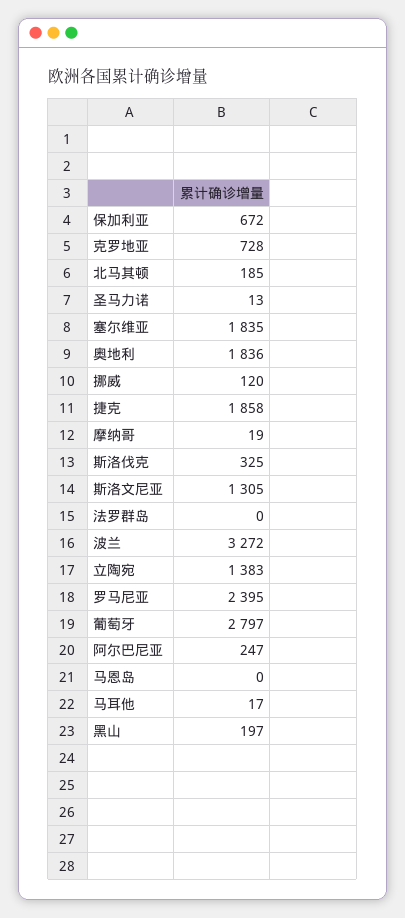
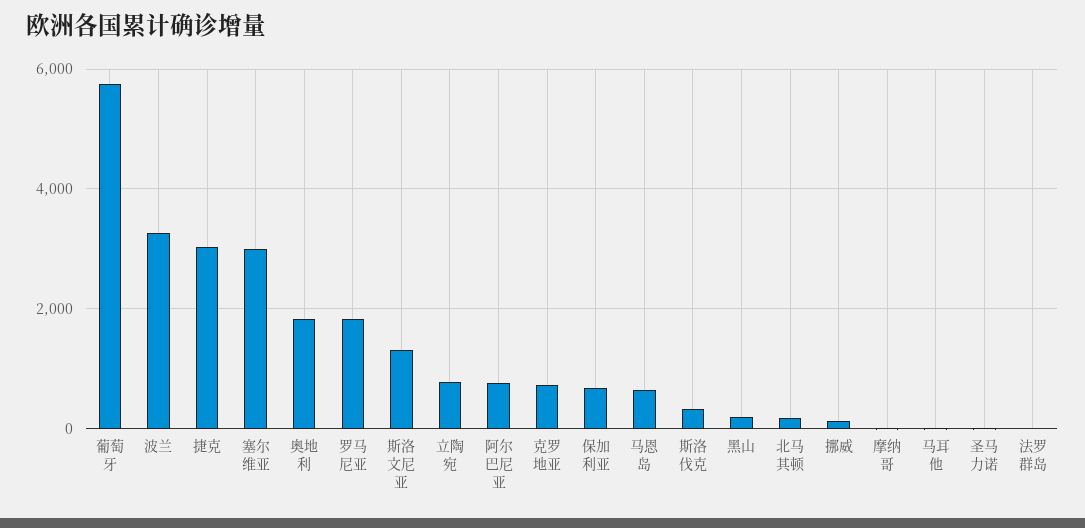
  {
    "保加利亚": 672,
    "克罗地亚": 728,
    "北马其顿": 185,
    "圣马力诺": 13,
-   "塞尔维亚": 1835,
+   "塞尔维亚": 3000,
    "奥地利": 1836,
    "挪威": 120,
-   "捷克": 1858,
+   "捷克": 3000,
    "摩纳哥": 19,
    "斯洛伐克": 325,
    "斯洛文尼亚": 1305,
    "法罗群岛": 0,
    "波兰": 3272,
-   "立陶宛": 1383,
+   "立陶宛": 800,
-   "罗马尼亚": 2395,
+   "罗马尼亚": 1800,
-   "葡萄牙": 2797,
+   "葡萄牙": 5800,
-   "阿尔巴尼亚": 247,
+   "阿尔巴尼亚": 800,
-   "马恩岛": 0,
+   "马恩岛": 600,
    "马耳他": 17,
    "黑山": 197
  }

